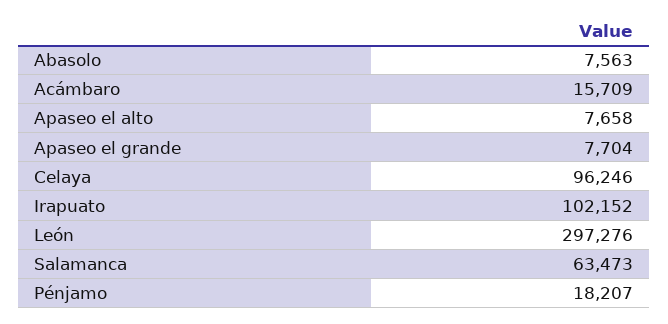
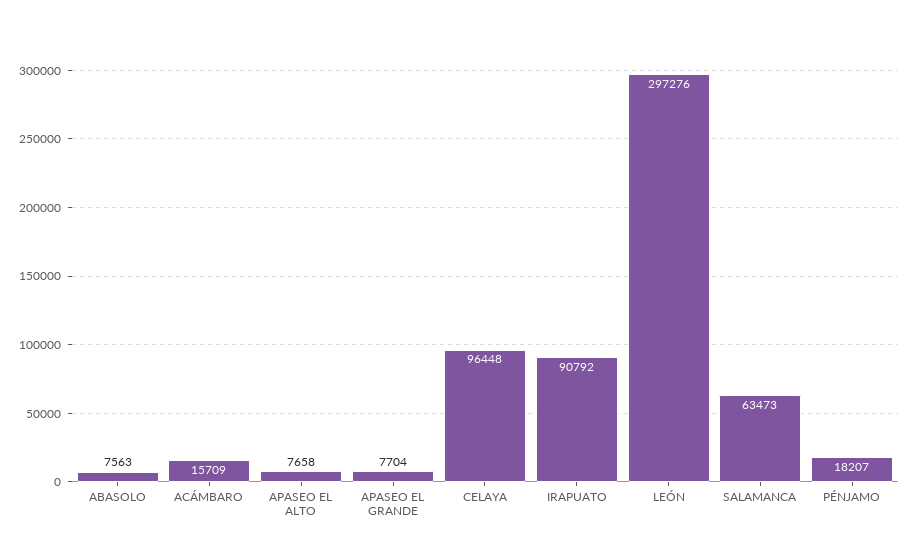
  {
    "Abasolo": 7563,
    "Acámbaro": 15709,
    "Apaseo el alto": 7658,
    "Apaseo el grande": 7704,
-   "Celaya": 96246,
+   "Celaya": 96448,
-   "Irapuato": 102152,
+   "Irapuato": 90792,
    "León": 297276,
    "Salamanca": 63473,
    "Pénjamo": 18207
  }

